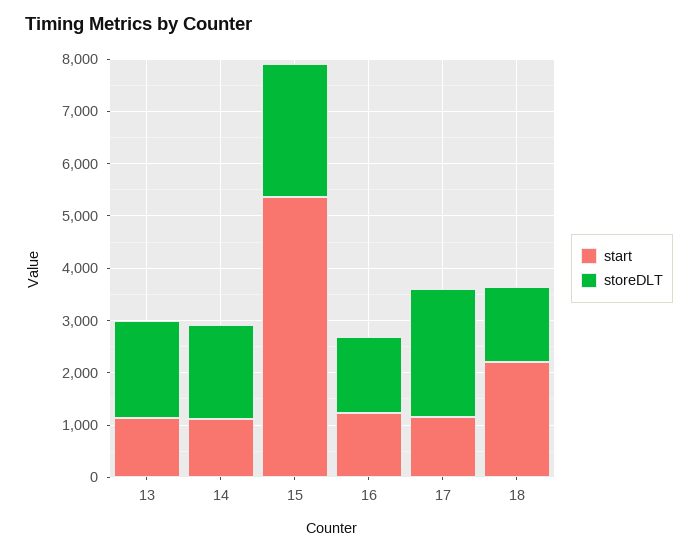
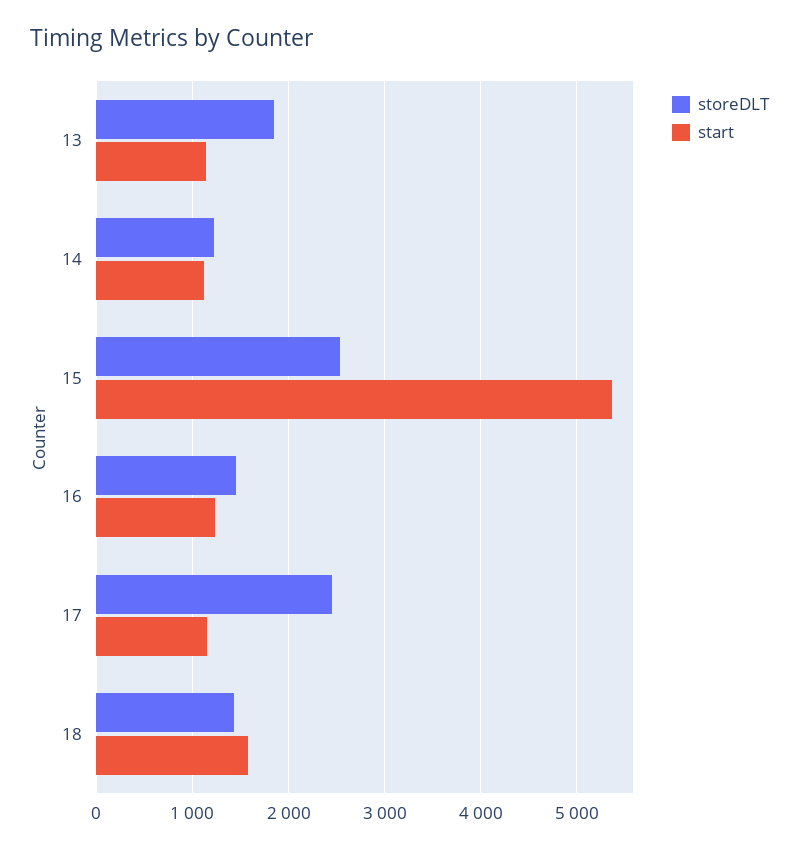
  {
    "start": {
      "13": 1100,
      "14": 1100,
      "15": 5400,
      "16": 1200,
      "17": 1200,
-     "18": 2200
+     "18": 1600
    },
    "storeDLT": {
      "13": 1900,
-     "14": 1800,
+     "14": 1200,
      "15": 2500,
      "16": 1500,
      "17": 2500,
      "18": 1400
    }
  }

